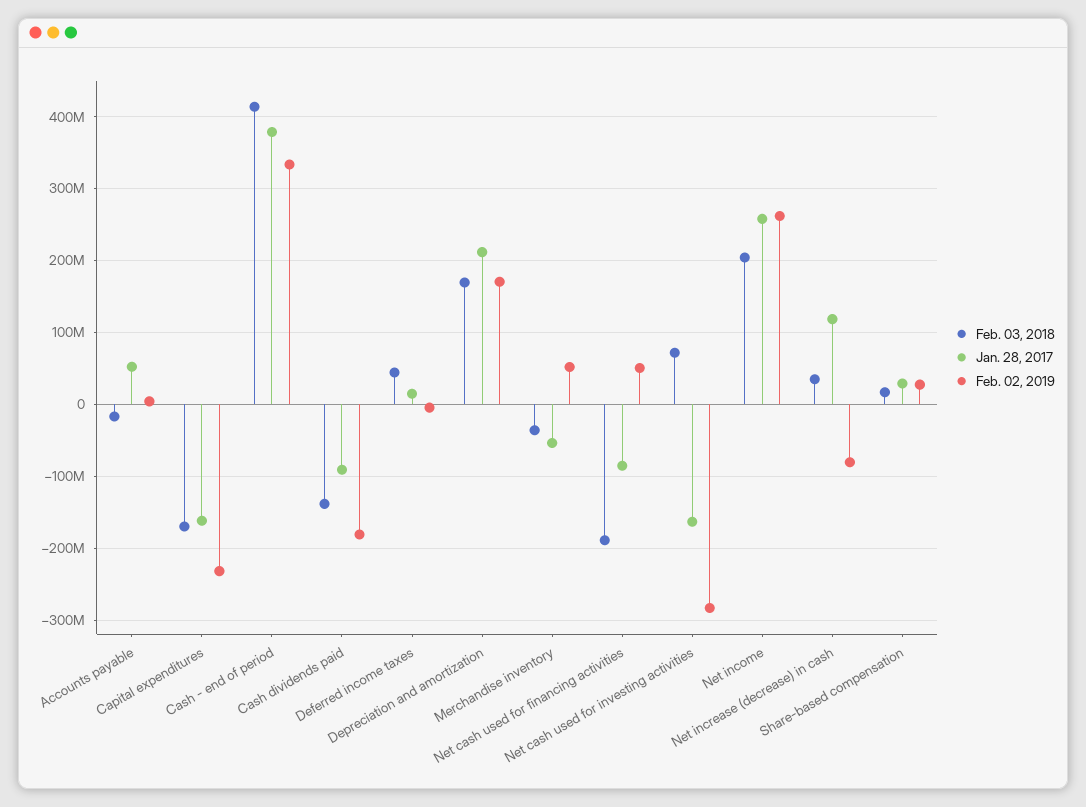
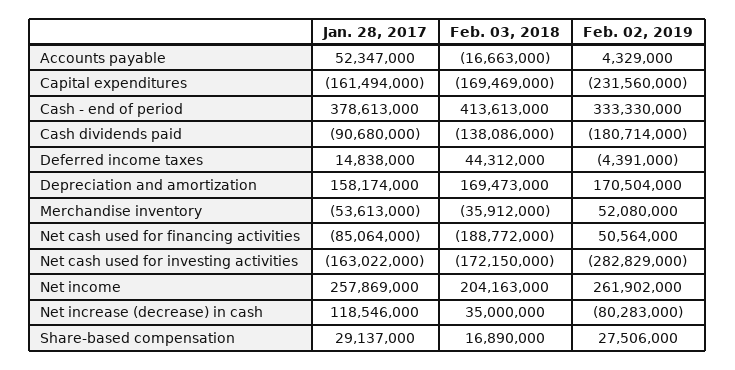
  {
    "Feb. 03, 2018": {
      "Accounts payable": -16663000,
      "Capital expenditures": -169469000,
      "Cash - end of period": 413613000,
      "Cash dividends paid": -138086000,
      "Deferred income taxes": 44312000,
      "Depreciation and amortization": 169473000,
      "Merchandise inventory": -35912000,
      "Net cash used for financing activities": -188772000,
-     "Net cash used for investing activities": 70000000,
+     "Net cash used for investing activities": -172150000,
      "Net income": 204163000,
      "Net increase (decrease) in cash": 35000000,
      "Share-based compensation": 16890000
    },
    "Jan. 28, 2017": {
      "Accounts payable": 52347000,
      "Capital expenditures": -161494000,
      "Cash - end of period": 378613000,
      "Cash dividends paid": -90680000,
      "Deferred income taxes": 14838000,
-     "Depreciation and amortization": 210000000,
+     "Depreciation and amortization": 158174000,
      "Merchandise inventory": -53613000,
      "Net cash used for financing activities": -85064000,
      "Net cash used for investing activities": -163022000,
      "Net income": 257869000,
      "Net increase (decrease) in cash": 118546000,
      "Share-based compensation": 29137000
    },
    "Feb. 02, 2019": {
      "Accounts payable": 4329000,
      "Capital expenditures": -231560000,
      "Cash - end of period": 333330000,
      "Cash dividends paid": -180714000,
      "Deferred income taxes": -4391000,
      "Depreciation and amortization": 170504000,
      "Merchandise inventory": 52080000,
      "Net cash used for financing activities": 50564000,
      "Net cash used for investing activities": -282829000,
      "Net income": 261902000,
      "Net increase (decrease) in cash": -80283000,
      "Share-based compensation": 27506000
    }
  }

